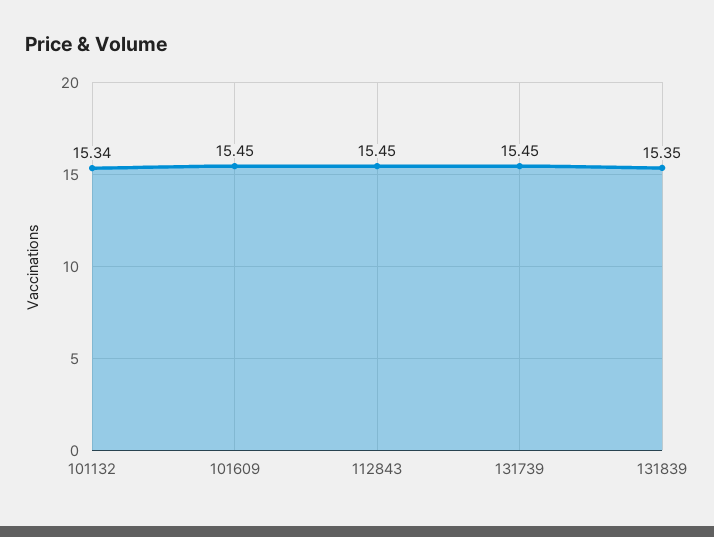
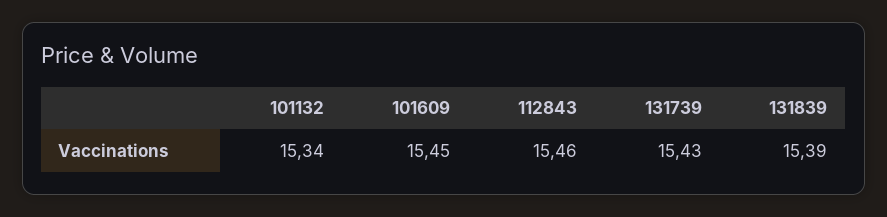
  {
    "101132": 15.34,
    "101609": 15.45,
-   "112843": 15.45,
+   "112843": 15.46,
-   "131739": 15.45,
+   "131739": 15.43,
-   "131839": 15.35
+   "131839": 15.39
  }

